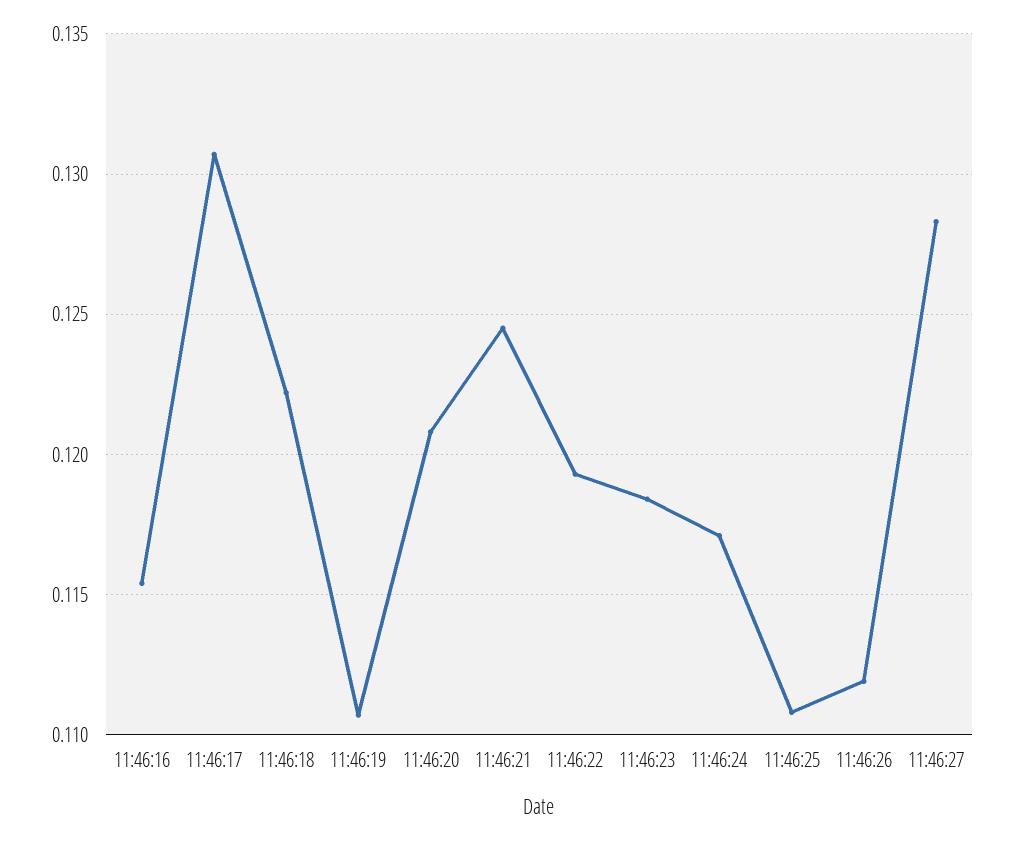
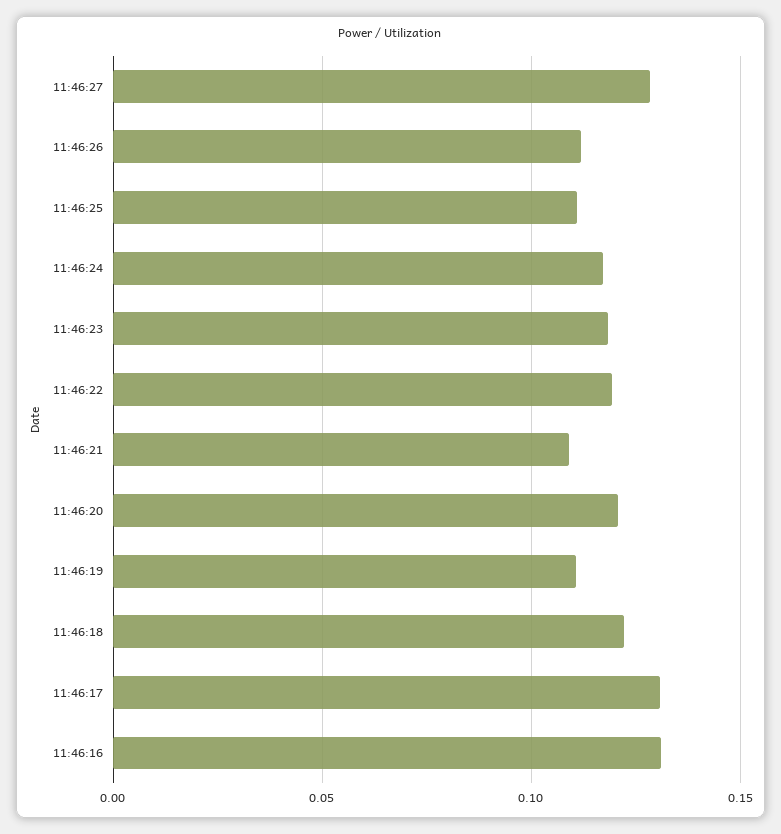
  {
-   "11:46:16": 0.1155,
+   "11:46:16": 0.13,
    "11:46:17": 0.1305,
    "11:46:18": 0.122,
    "11:46:19": 0.1105,
    "11:46:20": 0.121,
-   "11:46:21": 0.1245,
+   "11:46:21": 0.11,
    "11:46:22": 0.1195,
    "11:46:23": 0.1185,
    "11:46:24": 0.117,
    "11:46:25": 0.111,
    "11:46:26": 0.112,
    "11:46:27": 0.1285
  }

